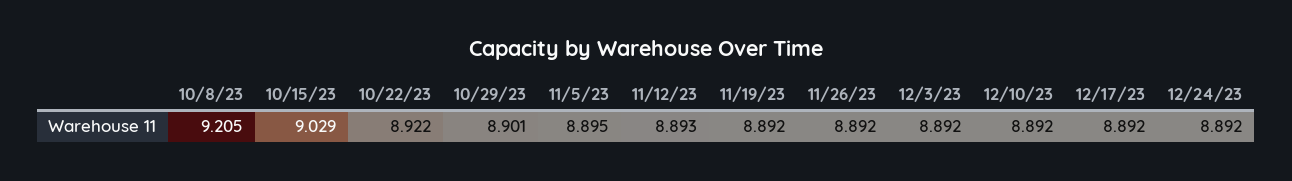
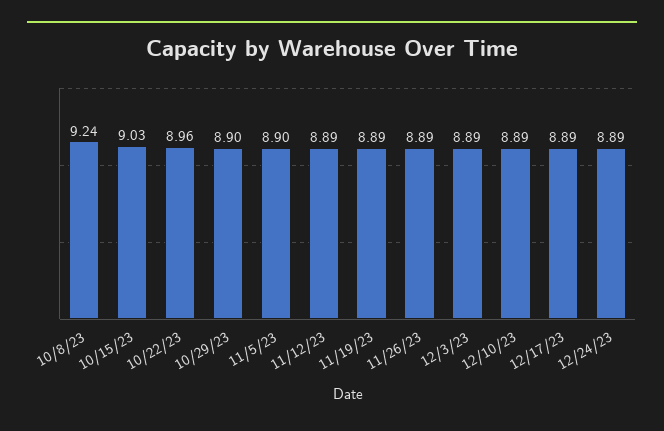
  {
-   "10/8/23": 9.205,
+   "10/8/23": 9.24,
    "10/15/23": 9.029,
-   "10/22/23": 8.922,
+   "10/22/23": 8.96,
    "10/29/23": 8.901,
    "11/5/23": 8.895,
    "11/12/23": 8.893,
    "11/19/23": 8.892,
    "11/26/23": 8.892,
    "12/3/23": 8.892,
    "12/10/23": 8.892,
    "12/17/23": 8.892,
    "12/24/23": 8.892
  }

